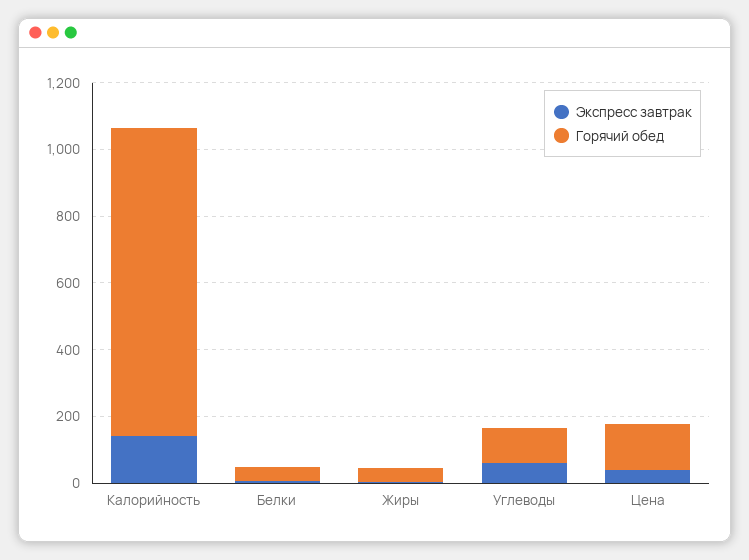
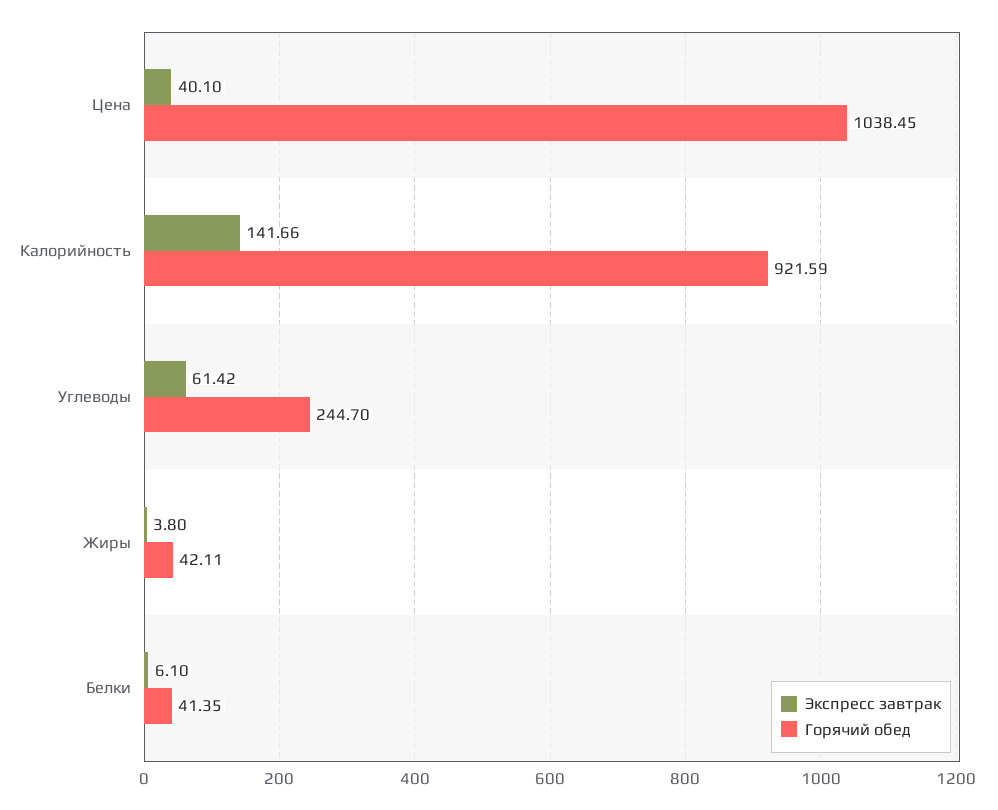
  {
    "Экспресс завтрак": {
      "Калорийность": 141.66,
      "Белки": 6.1,
      "Жиры": 3.8,
      "Углеводы": 61.42,
      "Цена": 40.1
    },
    "Горячий обед": {
      "Калорийность": 921.59,
      "Белки": 41.35,
      "Жиры": 42.11,
-     "Углеводы": 100,
+     "Углеводы": 244.7,
-     "Цена": 150
+     "Цена": 1038.45
    }
  }

